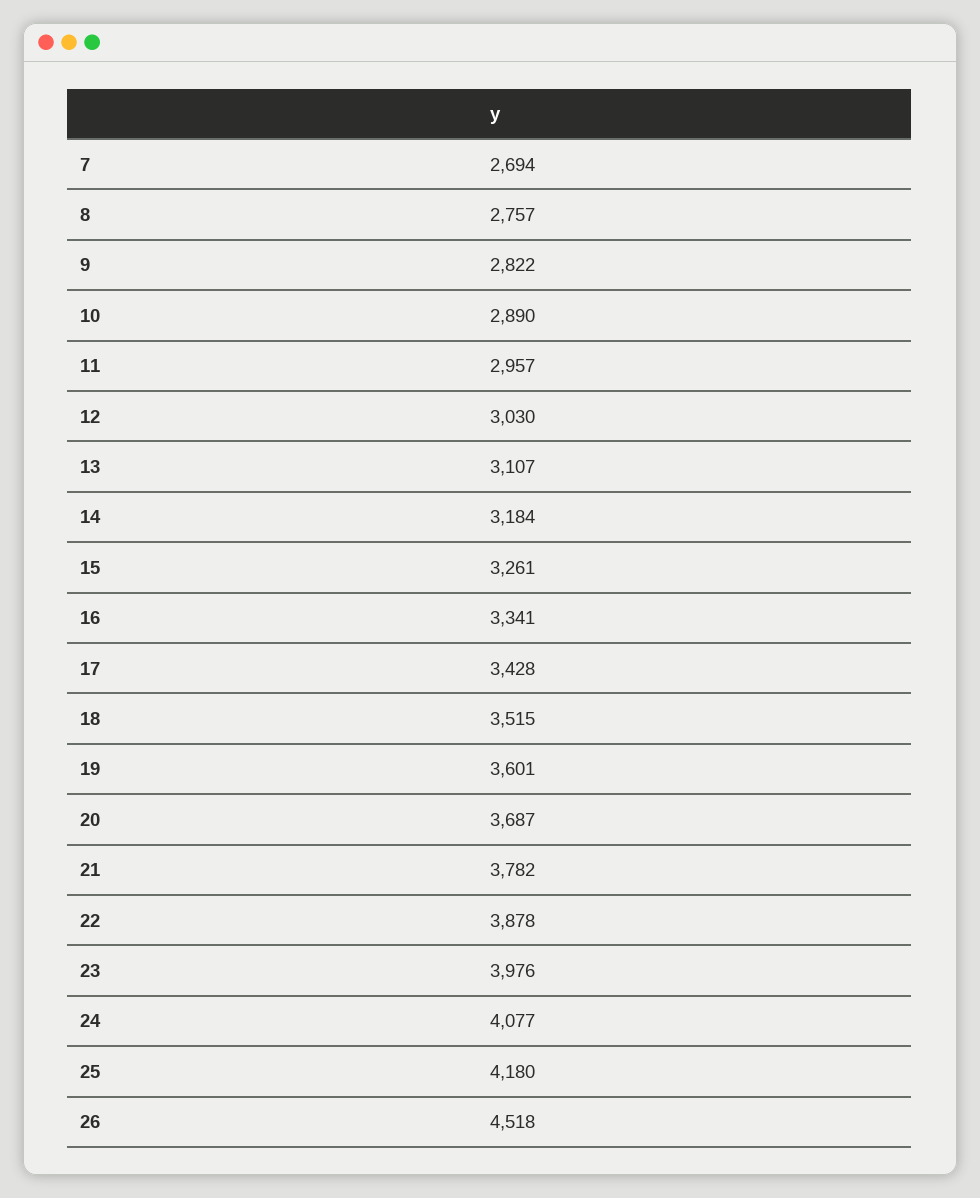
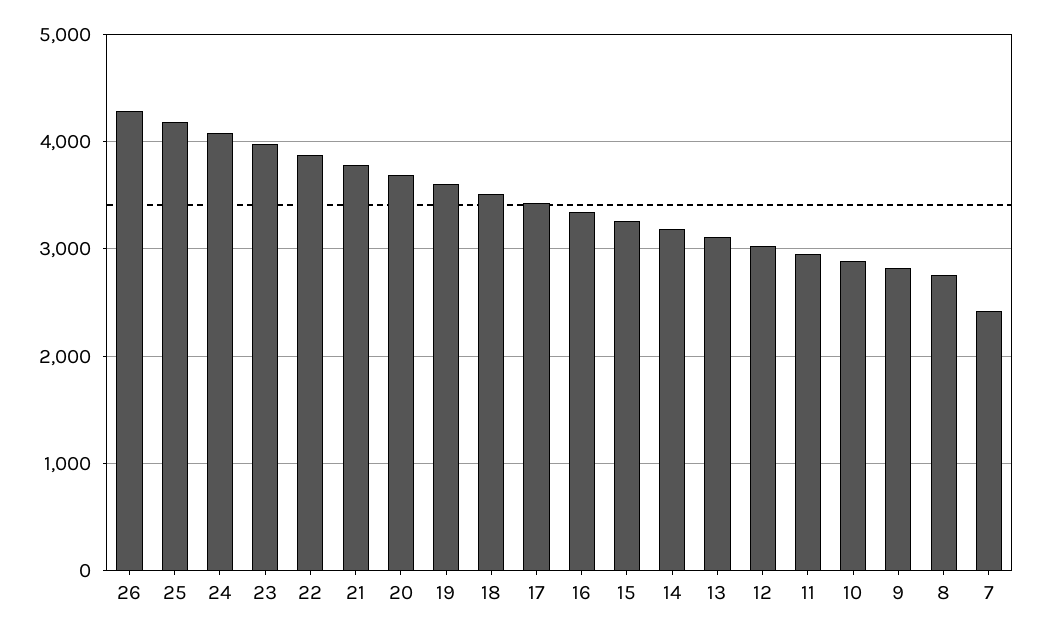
  {
-   "7": 2694,
+   "7": 2400,
    "8": 2757,
    "9": 2822,
    "10": 2890,
    "11": 2957,
    "12": 3030,
    "13": 3107,
    "14": 3184,
    "15": 3261,
    "16": 3341,
    "17": 3428,
    "18": 3515,
    "19": 3601,
    "20": 3687,
    "21": 3782,
    "22": 3878,
    "23": 3976,
    "24": 4077,
    "25": 4180,
-   "26": 4518
+   "26": 4300
  }

